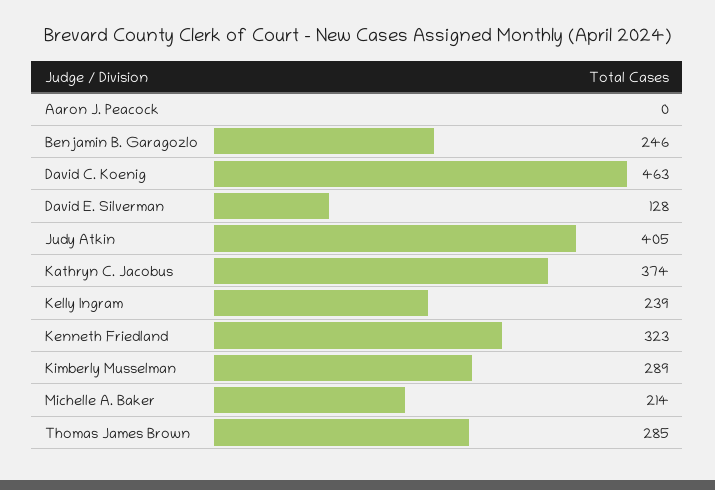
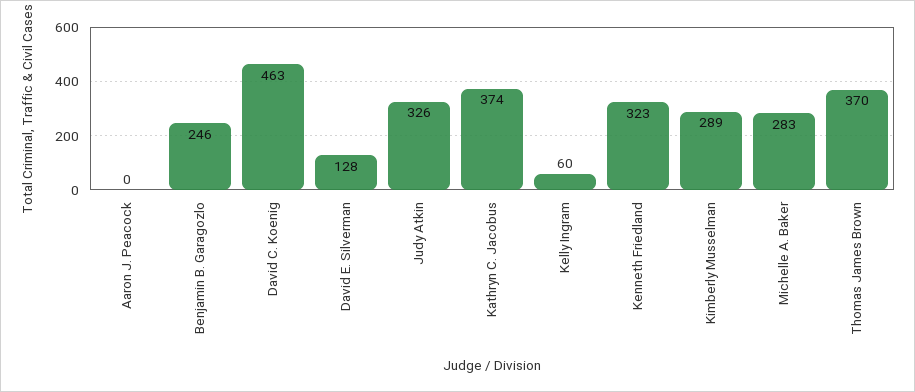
  {
    "Aaron J. Peacock": 0,
    "Benjamin B. Garagozlo": 246,
    "David C. Koenig": 463,
    "David E. Silverman": 128,
-   "Judy Atkin": 405,
+   "Judy Atkin": 326,
    "Kathryn C. Jacobus": 374,
-   "Kelly Ingram": 239,
+   "Kelly Ingram": 60,
    "Kenneth Friedland": 323,
    "Kimberly Musselman": 289,
-   "Michelle A. Baker": 214,
+   "Michelle A. Baker": 283,
-   "Thomas James Brown": 285
+   "Thomas James Brown": 370
  }

